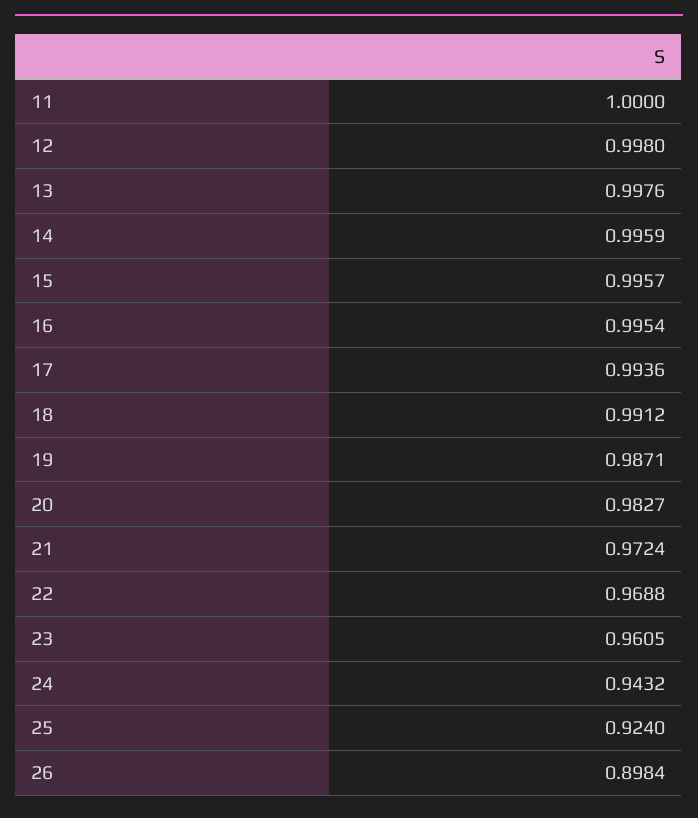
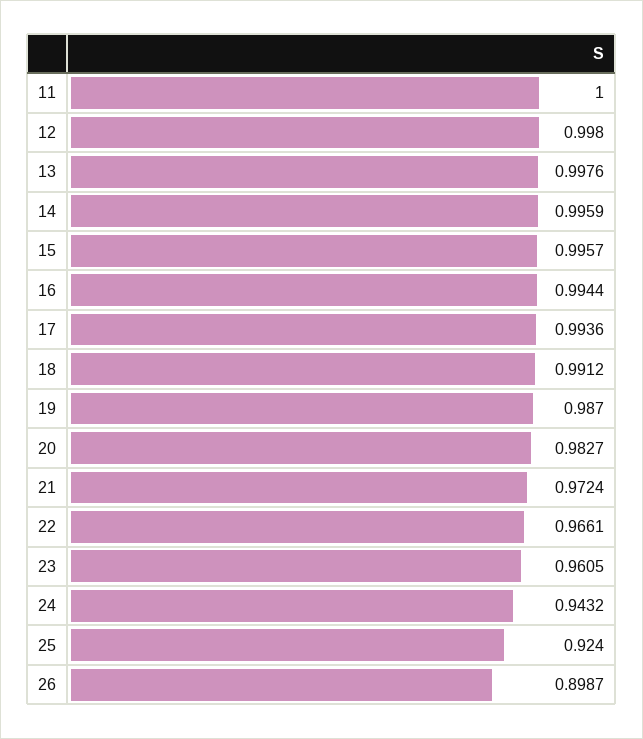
  {
    "11": 1,
    "12": 0.998,
    "13": 0.9976,
    "14": 0.9959,
    "15": 0.9957,
-   "16": 0.9954,
+   "16": 0.9944,
    "17": 0.9936,
    "18": 0.9912,
-   "19": 0.9871,
+   "19": 0.987,
    "20": 0.9827,
    "21": 0.9724,
-   "22": 0.9688,
+   "22": 0.9661,
    "23": 0.9605,
    "24": 0.9432,
    "25": 0.924,
-   "26": 0.8984
+   "26": 0.8987
  }

